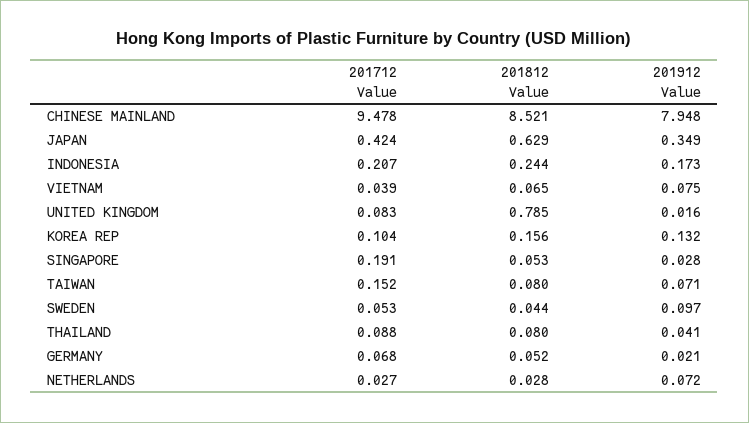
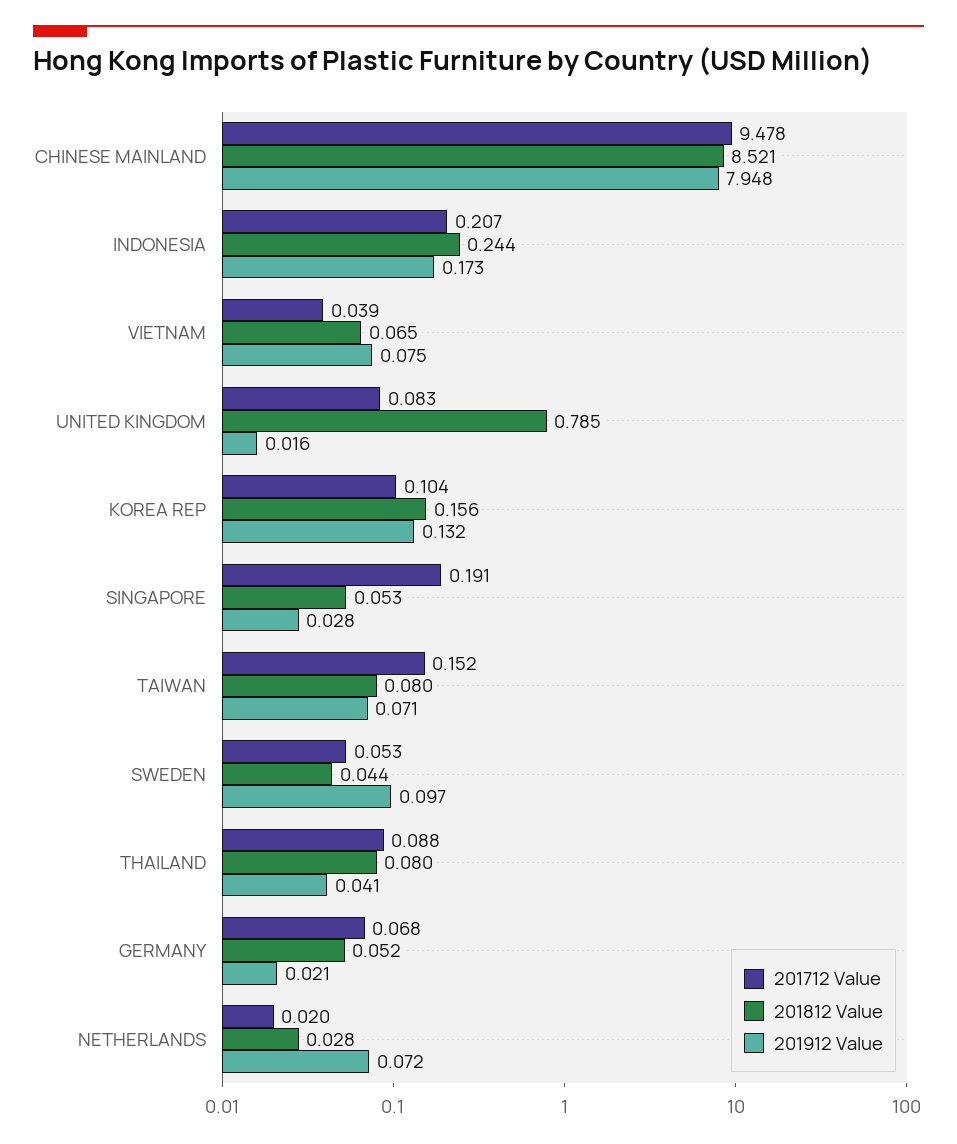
  {
    "201712 Value": {
      "CHINESE MAINLAND": 9.478,
-     "JAPAN": 0.424,
      "INDONESIA": 0.207,
      "VIETNAM": 0.039,
      "UNITED KINGDOM": 0.083,
      "KOREA REP": 0.104,
      "SINGAPORE": 0.191,
      "TAIWAN": 0.152,
      "SWEDEN": 0.053,
      "THAILAND": 0.088,
      "GERMANY": 0.068,
-     "NETHERLANDS": 0.027
+     "NETHERLANDS": 0.02
    },
    "201812 Value": {
      "CHINESE MAINLAND": 8.521,
-     "JAPAN": 0.629,
      "INDONESIA": 0.244,
      "VIETNAM": 0.065,
      "UNITED KINGDOM": 0.785,
      "KOREA REP": 0.156,
      "SINGAPORE": 0.053,
      "TAIWAN": 0.08,
      "SWEDEN": 0.044,
      "THAILAND": 0.08,
      "GERMANY": 0.052,
      "NETHERLANDS": 0.028
    },
    "201912 Value": {
      "CHINESE MAINLAND": 7.948,
-     "JAPAN": 0.349,
      "INDONESIA": 0.173,
      "VIETNAM": 0.075,
      "UNITED KINGDOM": 0.016,
      "KOREA REP": 0.132,
      "SINGAPORE": 0.028,
      "TAIWAN": 0.071,
      "SWEDEN": 0.097,
      "THAILAND": 0.041,
      "GERMANY": 0.021,
      "NETHERLANDS": 0.072
    }
  }

